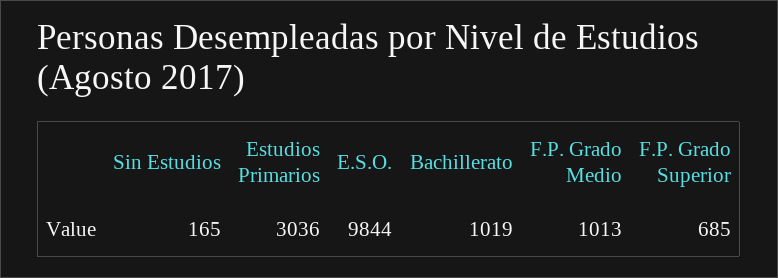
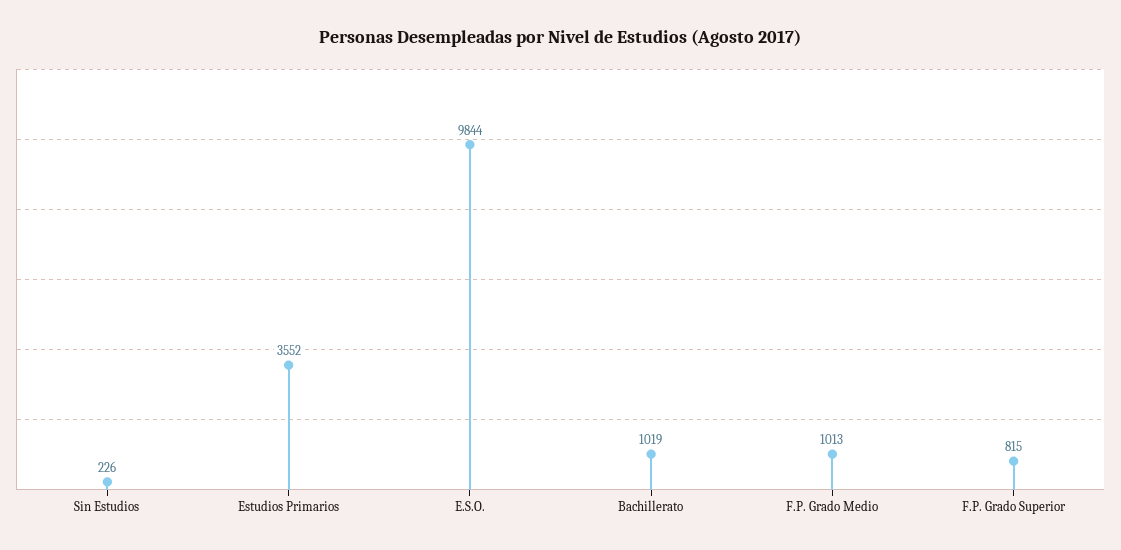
  {
-   "Sin Estudios": 165,
+   "Sin Estudios": 226,
-   "Estudios Primarios": 3036,
+   "Estudios Primarios": 3552,
    "E.S.O.": 9844,
    "Bachillerato": 1019,
    "F.P. Grado Medio": 1013,
-   "F.P. Grado Superior": 685
+   "F.P. Grado Superior": 815
  }

